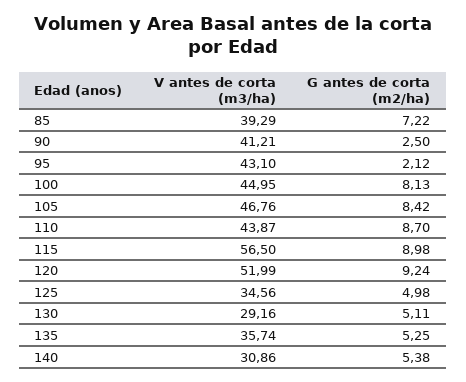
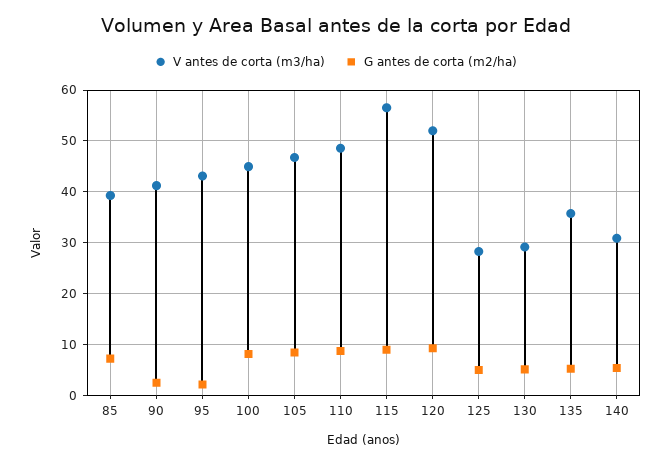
  {
    "V antes de corta (m3/ha)": {
      "85": 39.29,
      "90": 41.21,
      "95": 43.1,
      "100": 44.95,
      "105": 46.76,
-     "110": 43.87,
+     "110": 48,
      "115": 56.5,
      "120": 51.99,
-     "125": 34.56,
+     "125": 28,
      "130": 29.16,
      "135": 35.74,
      "140": 30.86
    },
    "G antes de corta (m2/ha)": {
      "85": 7.22,
      "90": 2.5,
      "95": 2.12,
      "100": 8.13,
      "105": 8.42,
      "110": 8.7,
      "115": 8.98,
      "120": 9.24,
      "125": 4.98,
      "130": 5.11,
      "135": 5.25,
      "140": 5.38
    }
  }

